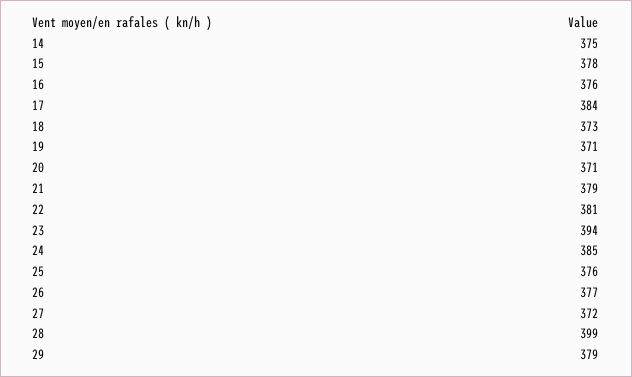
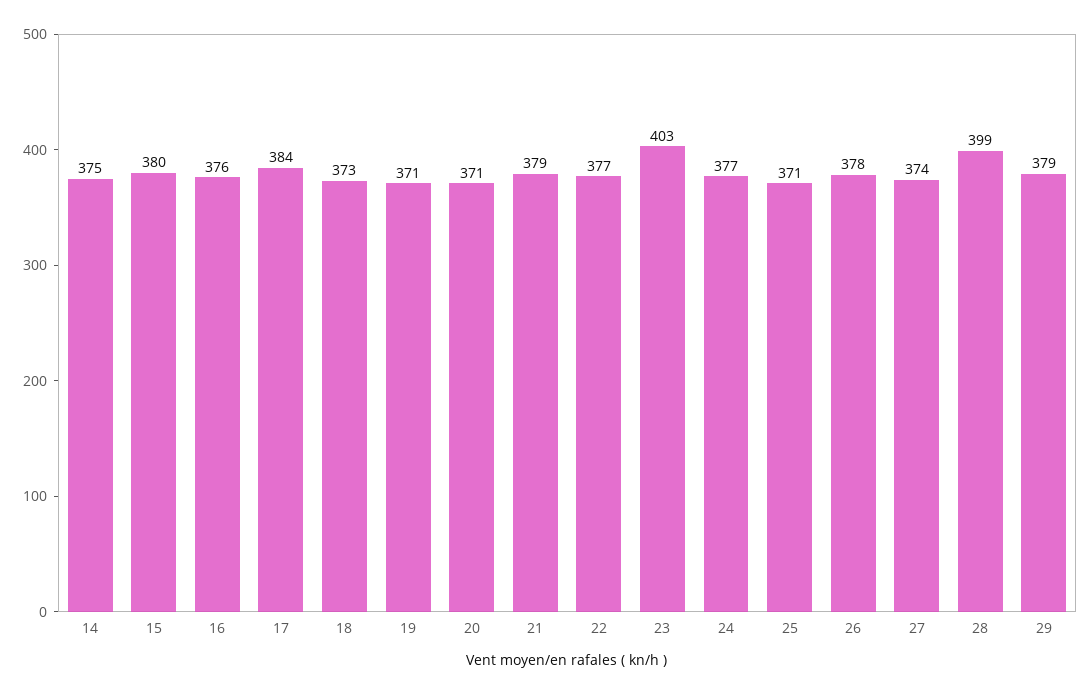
  {
    "14": 375,
-   "15": 378,
+   "15": 380,
    "16": 376,
    "17": 384,
    "18": 373,
    "19": 371,
    "20": 371,
    "21": 379,
-   "22": 381,
+   "22": 377,
-   "23": 394,
+   "23": 403,
-   "24": 385,
+   "24": 377,
-   "25": 376,
+   "25": 371,
-   "26": 377,
+   "26": 378,
-   "27": 372,
+   "27": 374,
    "28": 399,
    "29": 379
  }

